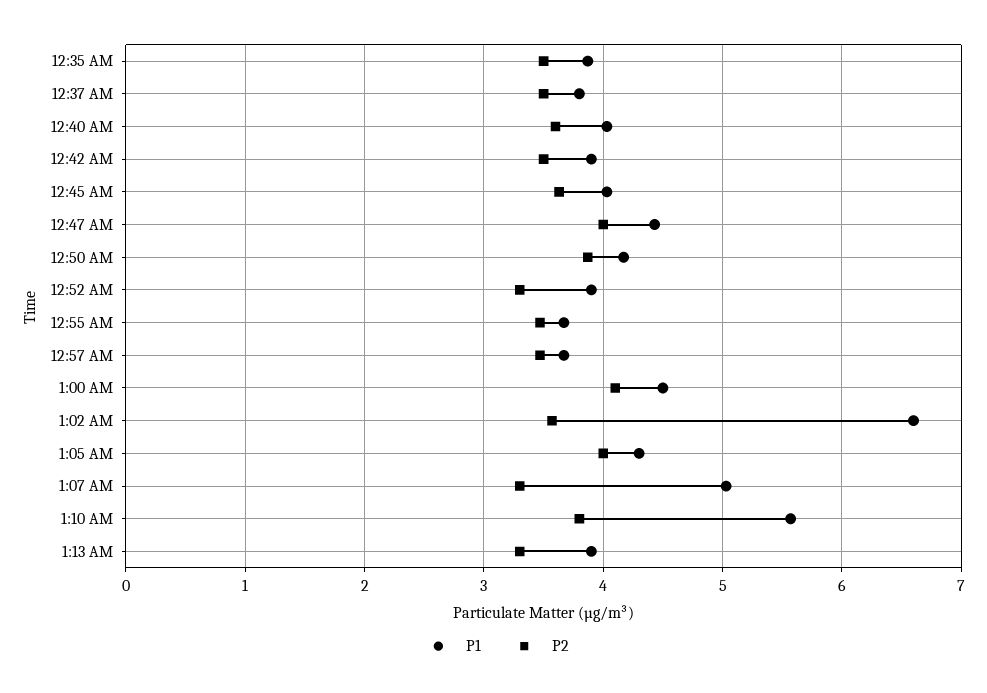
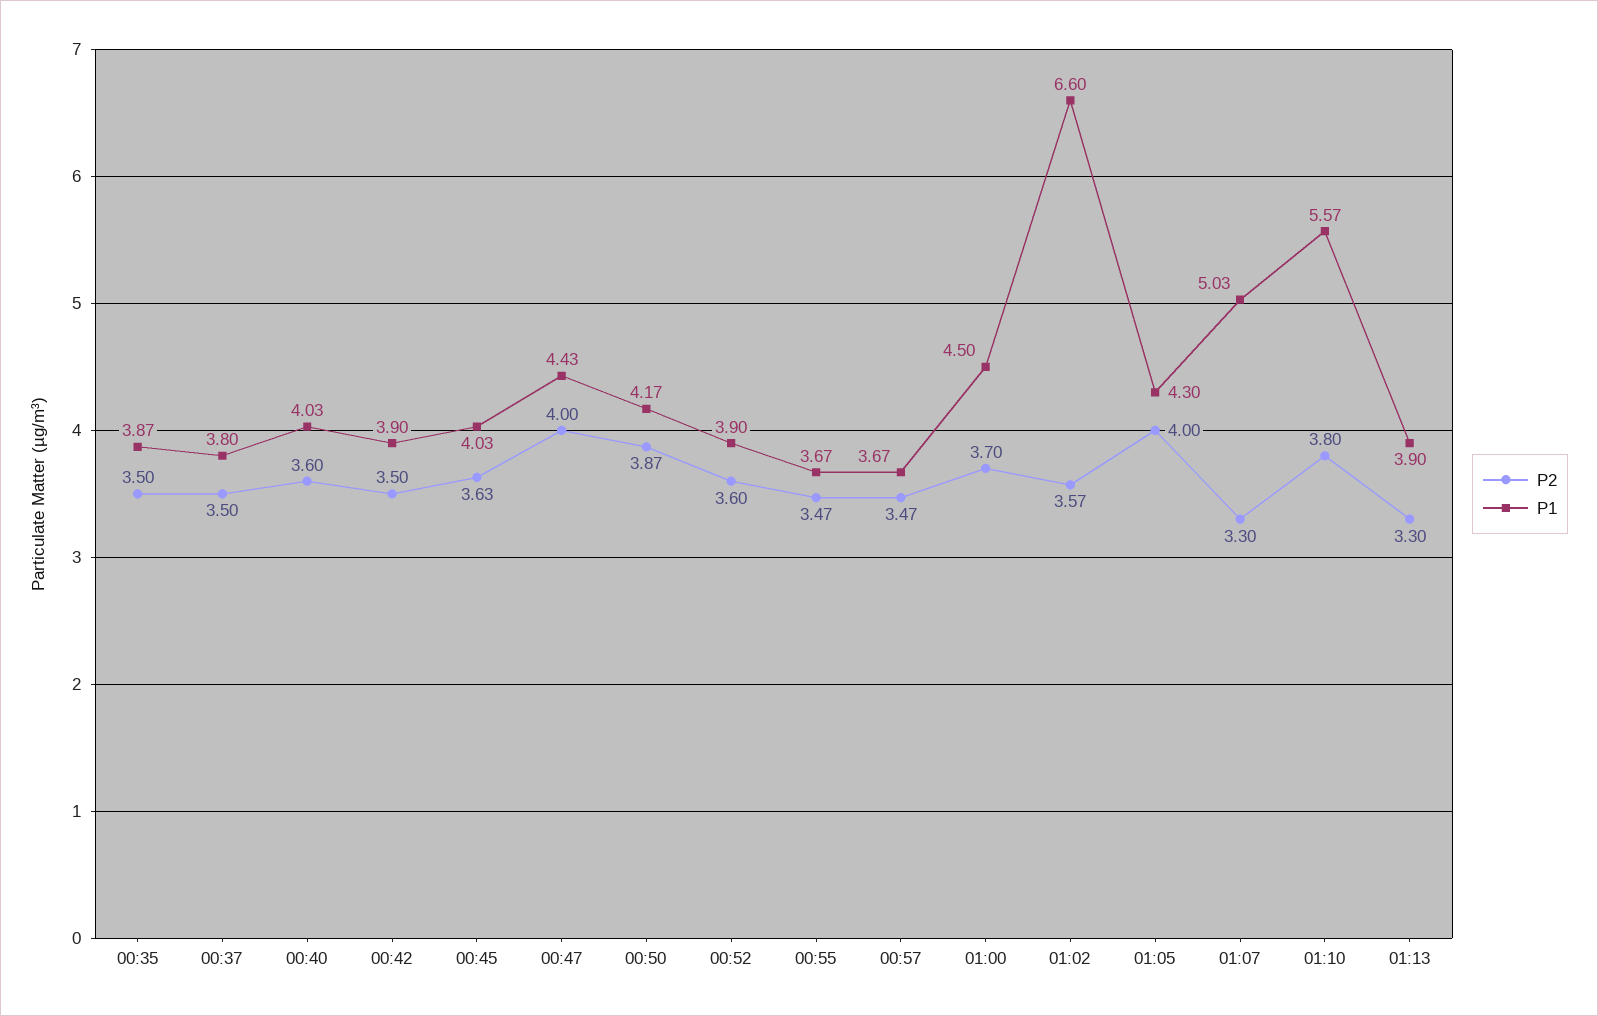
  {
    "P1": {
      "12:35 AM": 3.87,
      "12:37 AM": 3.8,
      "12:40 AM": 4.03,
      "12:42 AM": 3.9,
      "12:45 AM": 4.03,
      "12:47 AM": 4.43,
      "12:50 AM": 4.17,
      "12:52 AM": 3.9,
      "12:55 AM": 3.67,
      "12:57 AM": 3.67,
      "1:00 AM": 4.5,
      "1:02 AM": 6.6,
      "1:05 AM": 4.3,
      "1:07 AM": 5.03,
      "1:10 AM": 5.57,
      "1:13 AM": 3.9
    },
    "P2": {
      "12:35 AM": 3.5,
      "12:37 AM": 3.5,
      "12:40 AM": 3.6,
      "12:42 AM": 3.5,
      "12:45 AM": 3.63,
      "12:47 AM": 4,
      "12:50 AM": 3.87,
-     "12:52 AM": 3.3,
+     "12:52 AM": 3.6,
      "12:55 AM": 3.47,
      "12:57 AM": 3.47,
-     "1:00 AM": 4.1,
+     "1:00 AM": 3.7,
      "1:02 AM": 3.57,
      "1:05 AM": 4,
      "1:07 AM": 3.3,
      "1:10 AM": 3.8,
      "1:13 AM": 3.3
    }
  }

